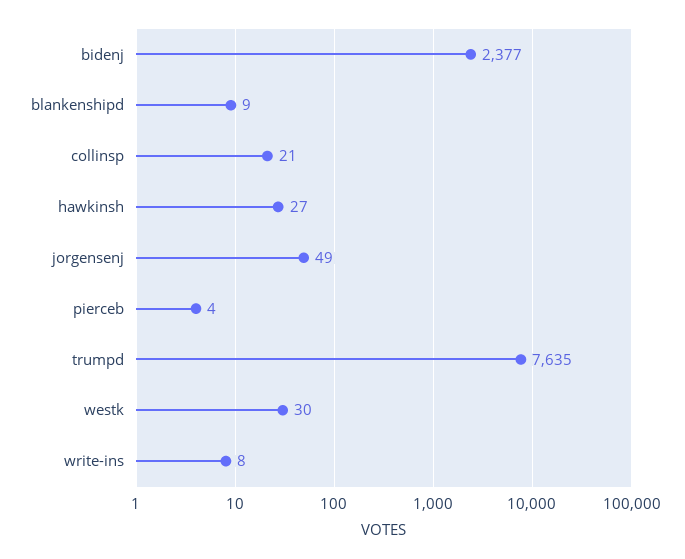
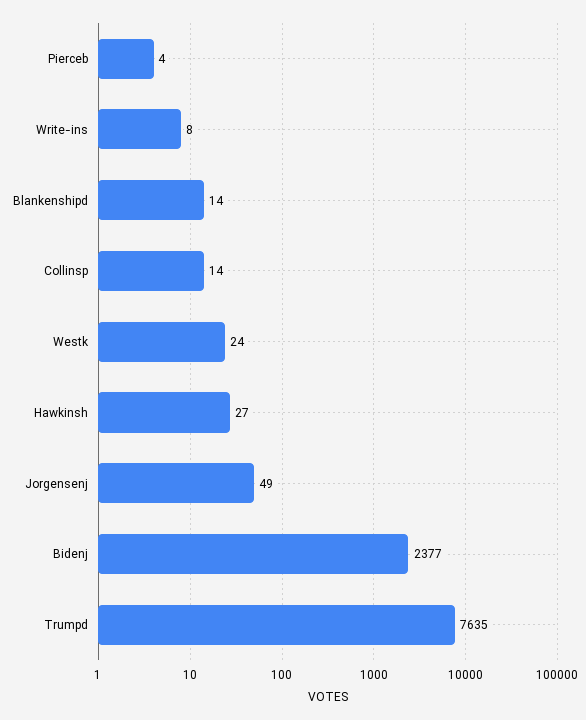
  {
    "bidenj": 2377,
-   "blankenshipd": 9,
+   "blankenshipd": 14,
-   "collinsp": 21,
+   "collinsp": 14,
    "hawkinsh": 27,
    "jorgensenj": 49,
    "pierceb": 4,
    "trumpd": 7635,
-   "westk": 30,
+   "westk": 24,
    "write-ins": 8
  }

